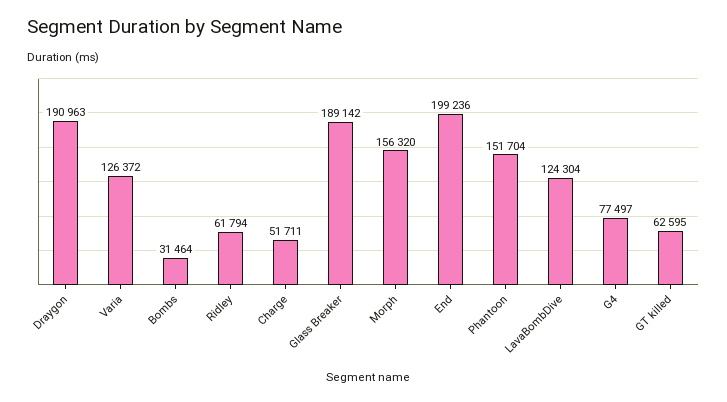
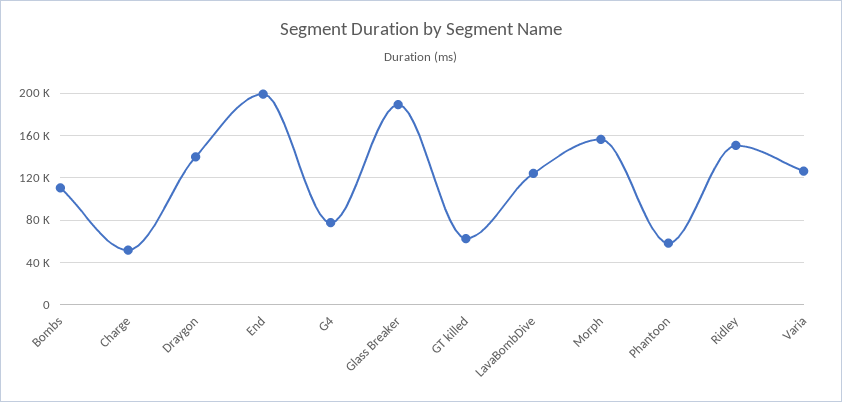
  {
-   "Draygon": 190963,
+   "Draygon": 140000,
    "Varia": 126372,
-   "Bombs": 31464,
+   "Bombs": 110000,
-   "Ridley": 61794,
+   "Ridley": 150000,
    "Charge": 51711,
    "Glass Breaker": 189142,
    "Morph": 156320,
    "End": 199236,
-   "Phantoon": 151704,
+   "Phantoon": 60000,
    "LavaBombDive": 124304,
    "G4": 77497,
    "GT killed": 62595
  }

